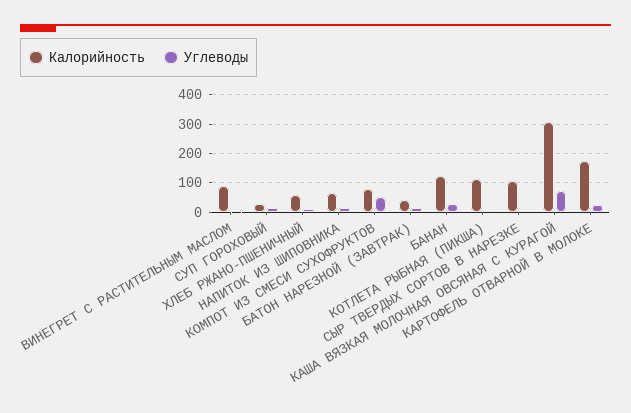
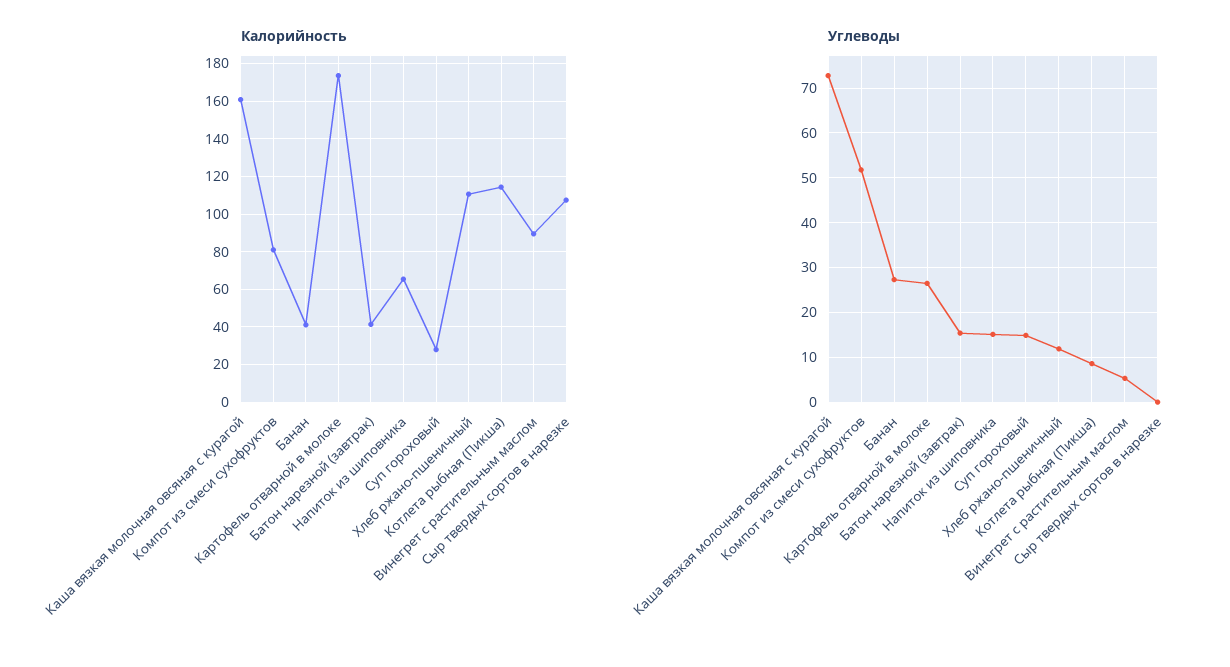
  {
    "Калорийность": {
      "ВИНЕГРЕТ С РАСТИТЕЛЬНЫМ МАСЛОМ": 90,
      "СУП ГОРОХОВЫЙ": 30,
-     "ХЛЕБ РЖАНО-ПШЕНИЧНЫЙ": 50,
+     "ХЛЕБ РЖАНО-ПШЕНИЧНЫЙ": 110,
      "НАПИТОК ИЗ ШИПОВНИКА": 65,
      "КОМПОТ ИЗ СМЕСИ СУХОФРУКТОВ": 80,
      "БАТОН НАРЕЗНОЙ (ЗАВТРАК)": 40,
-     "БАНАН": 125,
+     "БАНАН": 40,
      "КОТЛЕТА РЫБНАЯ (ПИКША)": 115,
      "СЫР ТВЕРДЫХ СОРТОВ В НАРЕЗКЕ": 110,
-     "КАША ВЯЗКАЯ МОЛОЧНАЯ ОВСЯНАЯ С КУРАГОЙ": 300,
+     "КАША ВЯЗКАЯ МОЛОЧНАЯ ОВСЯНАЯ С КУРАГОЙ": 160,
      "КАРТОФЕЛЬ ОТВАРНОЙ В МОЛОКЕ": 175
    },
    "Углеводы": {
      "ВИНЕГРЕТ С РАСТИТЕЛЬНЫМ МАСЛОМ": 6,
      "СУП ГОРОХОВЫЙ": 14,
      "ХЛЕБ РЖАНО-ПШЕНИЧНЫЙ": 12,
      "НАПИТОК ИЗ ШИПОВНИКА": 16,
      "КОМПОТ ИЗ СМЕСИ СУХОФРУКТОВ": 52,
      "БАТОН НАРЕЗНОЙ (ЗАВТРАК)": 16,
      "БАНАН": 28,
      "КОТЛЕТА РЫБНАЯ (ПИКША)": 8,
      "СЫР ТВЕРДЫХ СОРТОВ В НАРЕЗКЕ": 0,
      "КАША ВЯЗКАЯ МОЛОЧНАЯ ОВСЯНАЯ С КУРАГОЙ": 72,
      "КАРТОФЕЛЬ ОТВАРНОЙ В МОЛОКЕ": 26
    }
  }

